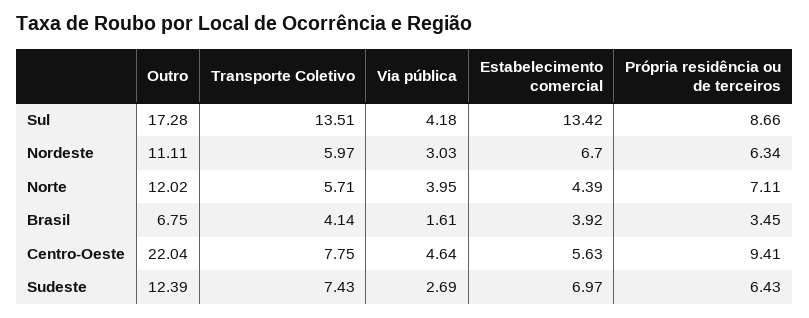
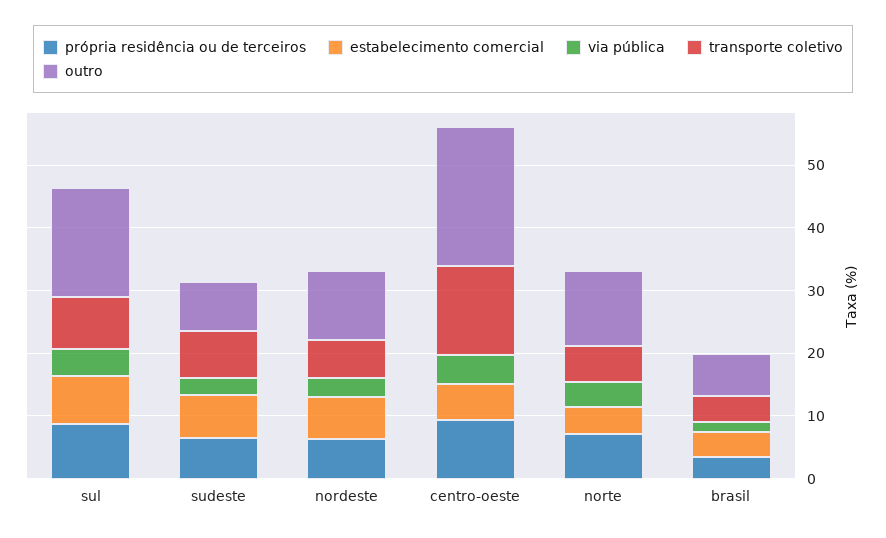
  {
    "Outro": {
      "Sul": 17.28,
      "Nordeste": 11.11,
      "Norte": 12.02,
      "Brasil": 6.75,
      "Centro-Oeste": 22.04,
-     "Sudeste": 12.39
+     "Sudeste": 8
    },
    "Transporte Coletivo": {
-     "Sul": 13.51,
+     "Sul": 8,
      "Nordeste": 5.97,
      "Norte": 5.71,
      "Brasil": 4.14,
-     "Centro-Oeste": 7.75,
+     "Centro-Oeste": 14,
      "Sudeste": 7.43
    },
    "Via pública": {
      "Sul": 4.18,
      "Nordeste": 3.03,
      "Norte": 3.95,
      "Brasil": 1.61,
      "Centro-Oeste": 4.64,
      "Sudeste": 2.69
    },
    "Estabelecimento comercial": {
-     "Sul": 13.42,
+     "Sul": 8,
      "Nordeste": 6.7,
      "Norte": 4.39,
      "Brasil": 3.92,
      "Centro-Oeste": 5.63,
      "Sudeste": 6.97
    },
    "Própria residência ou de terceiros": {
      "Sul": 8.66,
      "Nordeste": 6.34,
      "Norte": 7.11,
      "Brasil": 3.45,
      "Centro-Oeste": 9.41,
      "Sudeste": 6.43
    }
  }

